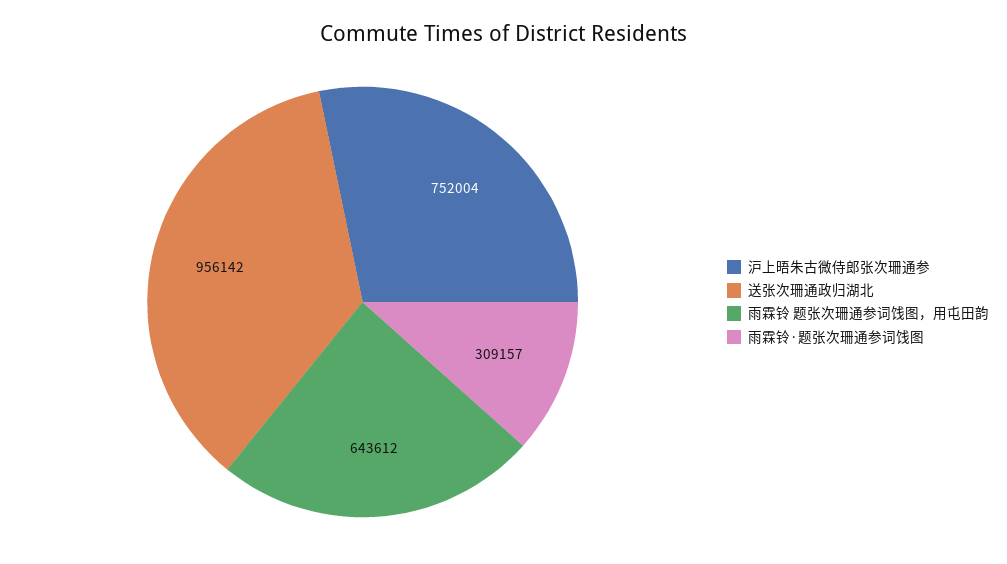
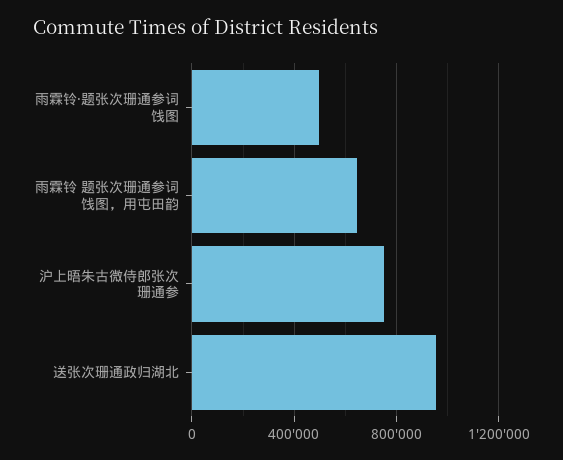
  {
    "沪上晤朱古微侍郎张次珊通参": 752004,
    "送张次珊通政归湖北": 956142,
    "雨霖铃 题张次珊通参词饯图，用屯田韵": 643612,
-   "雨霖铃·题张次珊通参词饯图": 309157
+   "雨霖铃·题张次珊通参词饯图": 500000
  }

